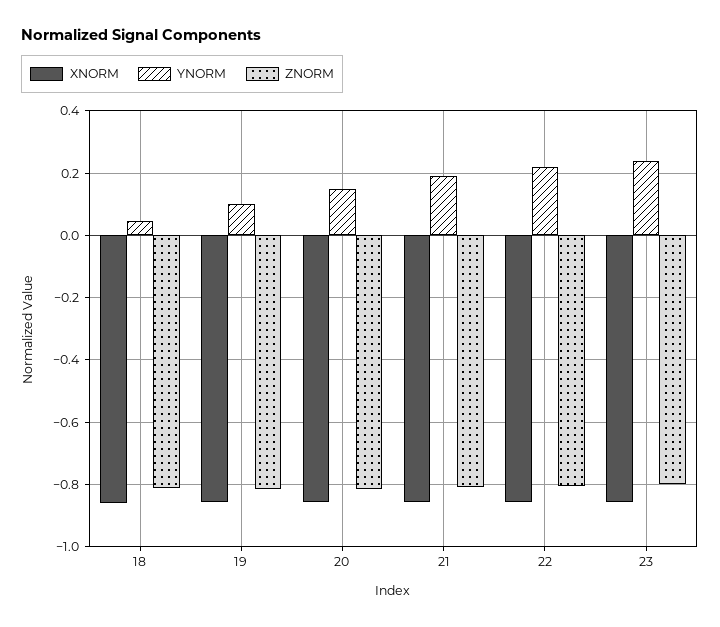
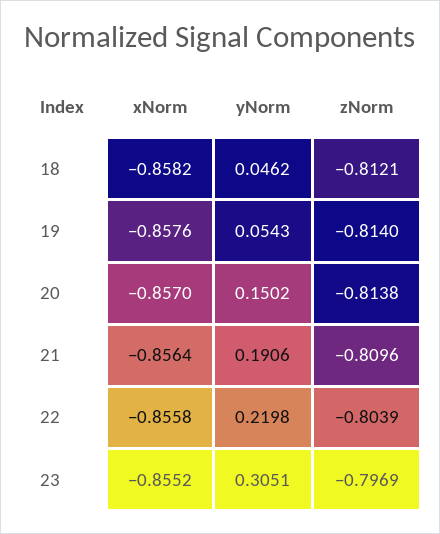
  {
    "XNORM": {
      "18": -0.8582,
      "19": -0.8576,
      "20": -0.857,
      "21": -0.8564,
      "22": -0.8558,
      "23": -0.8552
    },
    "YNORM": {
      "18": 0.0462,
-     "19": 0.1,
+     "19": 0.0543,
      "20": 0.1502,
      "21": 0.1906,
      "22": 0.2198,
-     "23": 0.24
+     "23": 0.3051
    },
    "ZNORM": {
      "18": -0.8121,
      "19": -0.814,
      "20": -0.8138,
      "21": -0.8096,
      "22": -0.8039,
      "23": -0.7969
    }
  }

